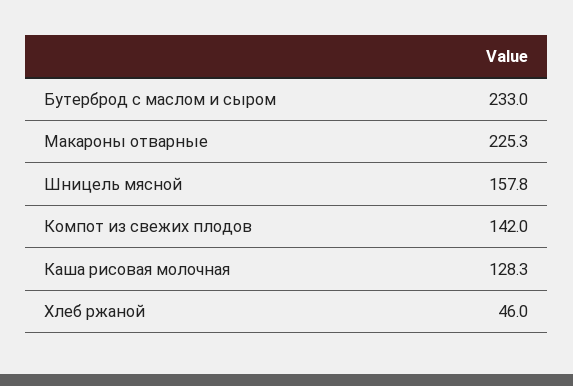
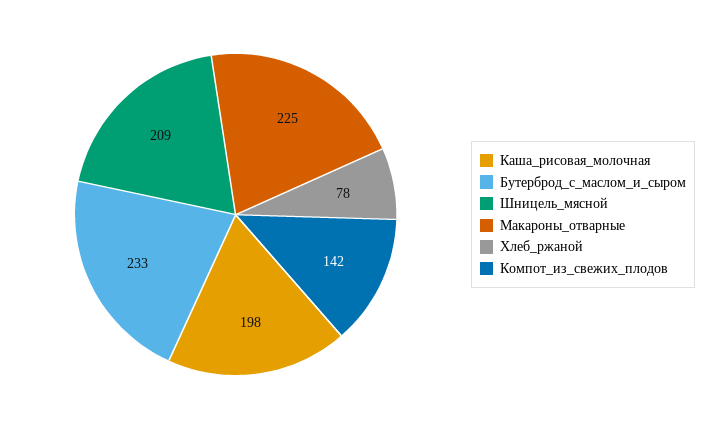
  {
    "Бутерброд с маслом и сыром": 233,
    "Макароны отварные": 225.3,
-   "Шницель мясной": 157.8,
+   "Шницель мясной": 209,
    "Компот из свежих плодов": 142,
-   "Каша рисовая молочная": 128.3,
+   "Каша рисовая молочная": 198,
-   "Хлеб ржаной": 46
+   "Хлеб ржаной": 78
  }

